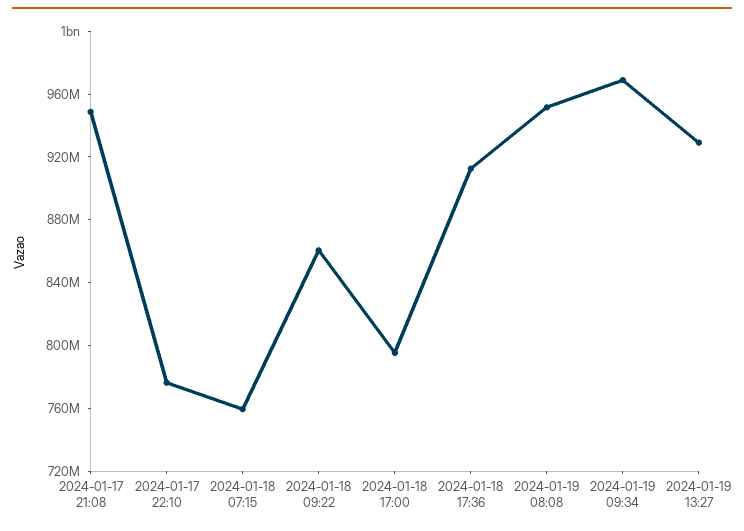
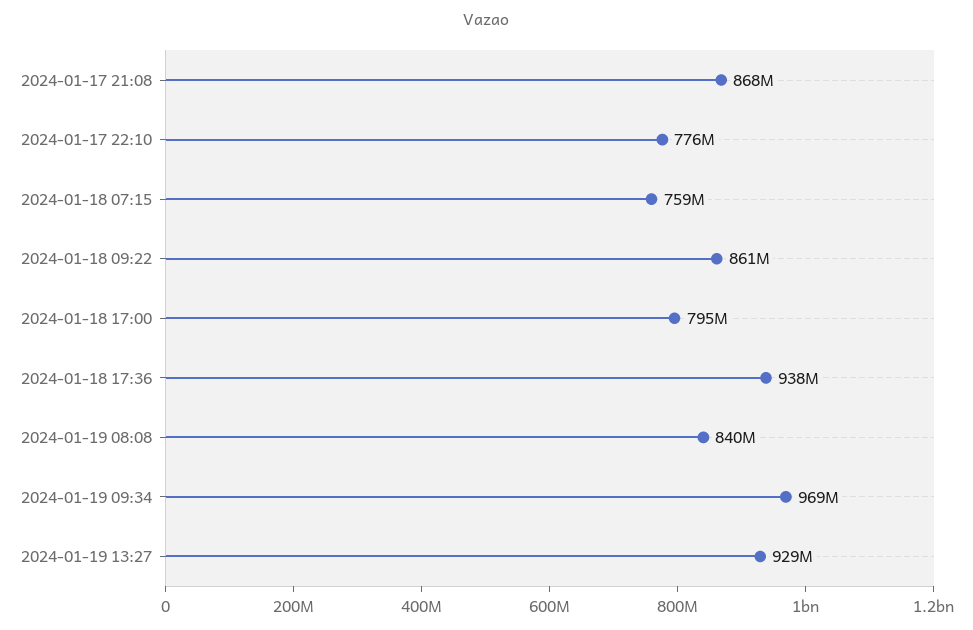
  {
-   "2024-01-17 21:08": 950000000,
+   "2024-01-17 21:08": 868000000,
    "2024-01-17 22:10": 776000000,
    "2024-01-18 07:15": 759000000,
    "2024-01-18 09:22": 861000000,
    "2024-01-18 17:00": 795000000,
-   "2024-01-18 17:36": 910000000,
+   "2024-01-18 17:36": 938000000,
-   "2024-01-19 08:08": 950000000,
+   "2024-01-19 08:08": 840000000,
    "2024-01-19 09:34": 969000000,
    "2024-01-19 13:27": 929000000
  }

